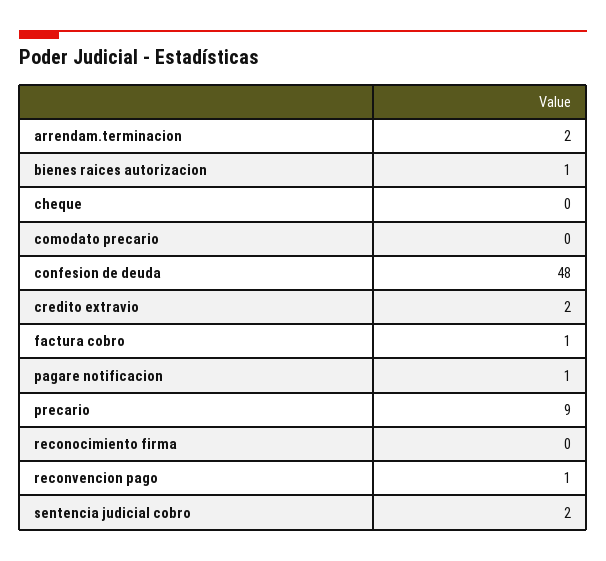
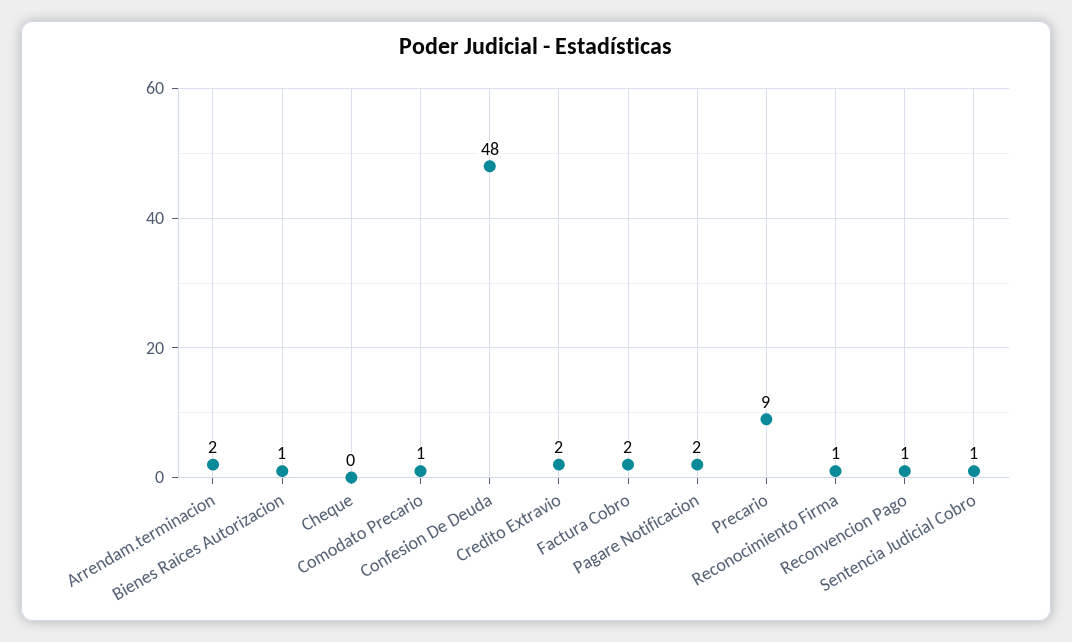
  {
    "arrendam.terminacion": 2,
    "bienes raices autorizacion": 1,
    "cheque": 0,
-   "comodato precario": 0,
+   "comodato precario": 1,
    "confesion de deuda": 48,
    "credito extravio": 2,
-   "factura cobro": 1,
+   "factura cobro": 2,
-   "pagare notificacion": 1,
+   "pagare notificacion": 2,
    "precario": 9,
-   "reconocimiento firma": 0,
+   "reconocimiento firma": 1,
    "reconvencion pago": 1,
-   "sentencia judicial cobro": 2
+   "sentencia judicial cobro": 1
  }

